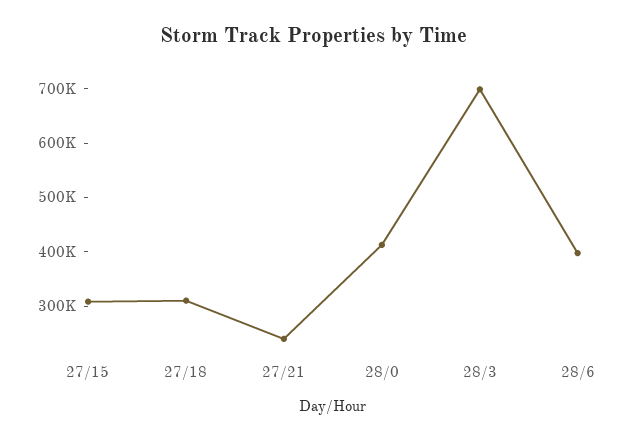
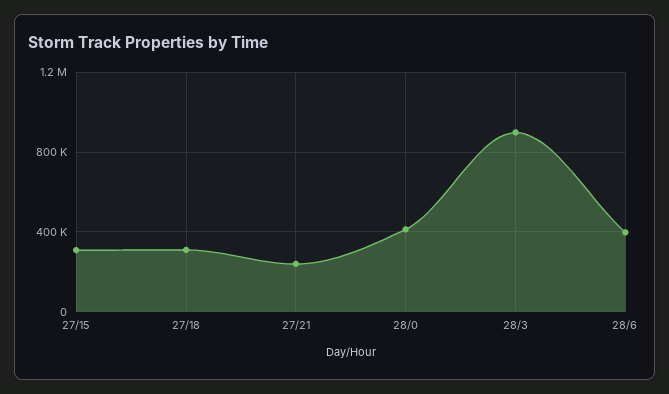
  {
    "27/15": 300000,
    "27/18": 320000,
    "27/21": 240000,
    "28/0": 420000,
-   "28/3": 700000,
+   "28/3": 900000,
    "28/6": 400000
  }

